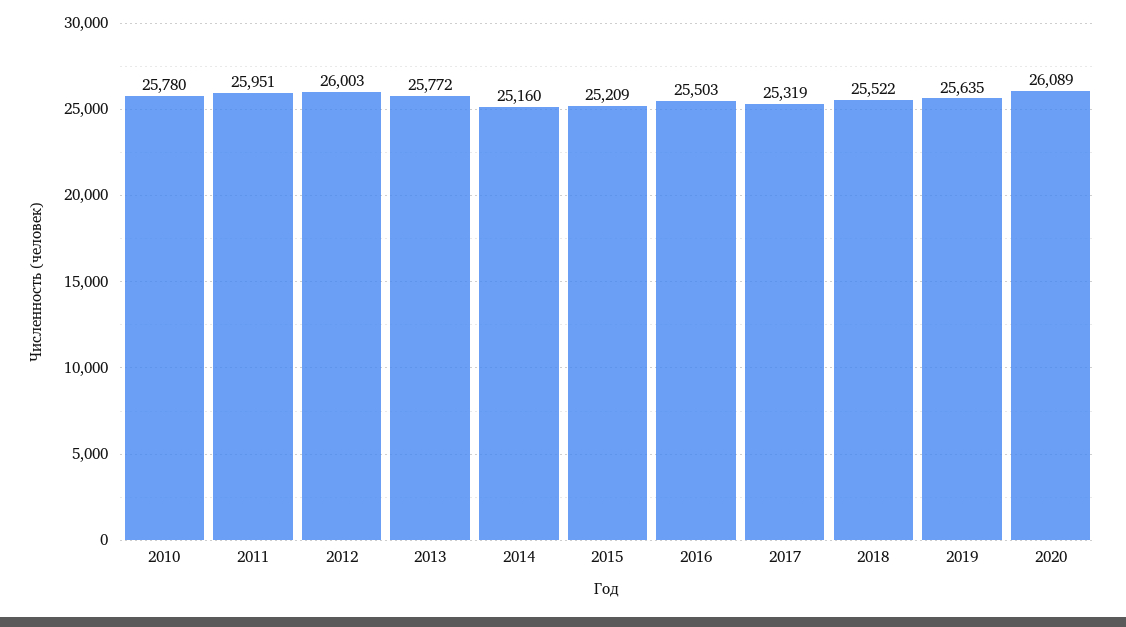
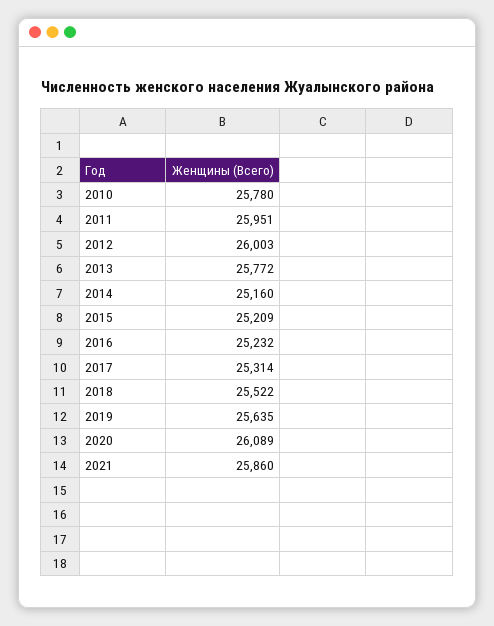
  {
    "2010": 25780,
    "2011": 25951,
    "2012": 26003,
    "2013": 25772,
    "2014": 25160,
    "2015": 25209,
-   "2016": 25503,
+   "2016": 25232,
-   "2017": 25319,
+   "2017": 25314,
    "2018": 25522,
    "2019": 25635,
-   "2020": 26089
+   "2020": 26089,
+   "2021": 25860
  }

